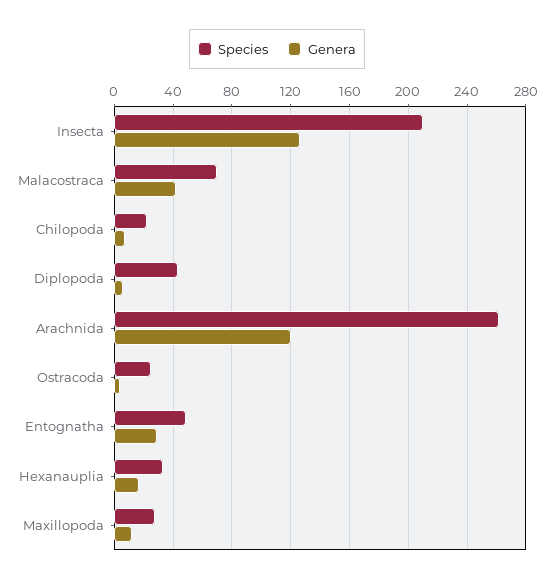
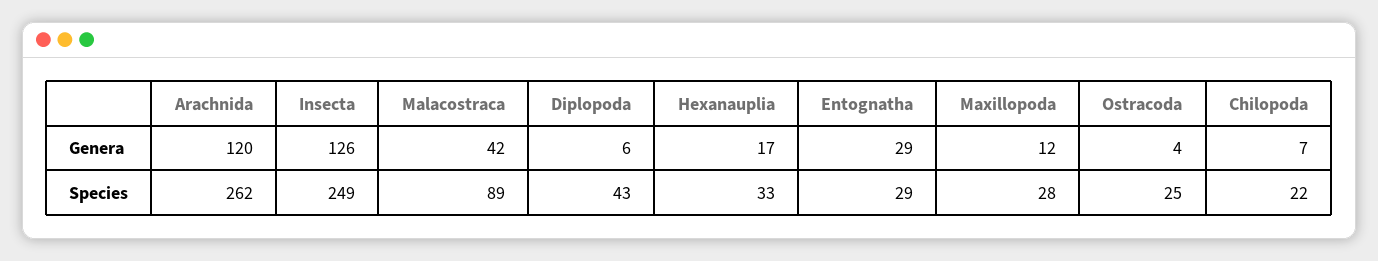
  {
    "Species": {
-     "Insecta": 210,
+     "Insecta": 249,
-     "Malacostraca": 70,
+     "Malacostraca": 89,
      "Chilopoda": 22,
      "Diplopoda": 43,
      "Arachnida": 262,
      "Ostracoda": 25,
-     "Entognatha": 50,
+     "Entognatha": 29,
      "Hexanauplia": 33,
      "Maxillopoda": 28
    },
    "Genera": {
      "Insecta": 126,
      "Malacostraca": 42,
      "Chilopoda": 7,
      "Diplopoda": 6,
      "Arachnida": 120,
      "Ostracoda": 4,
      "Entognatha": 29,
      "Hexanauplia": 17,
      "Maxillopoda": 12
    }
  }

